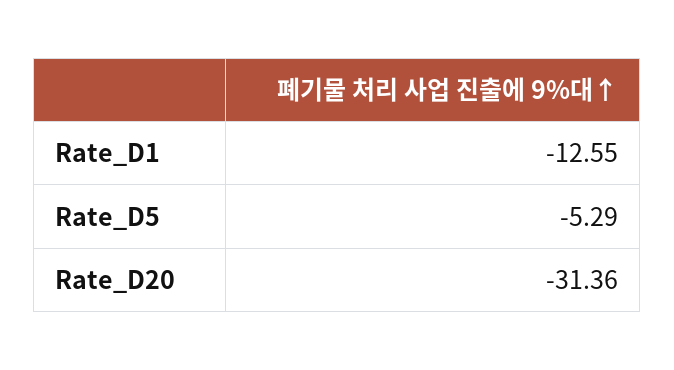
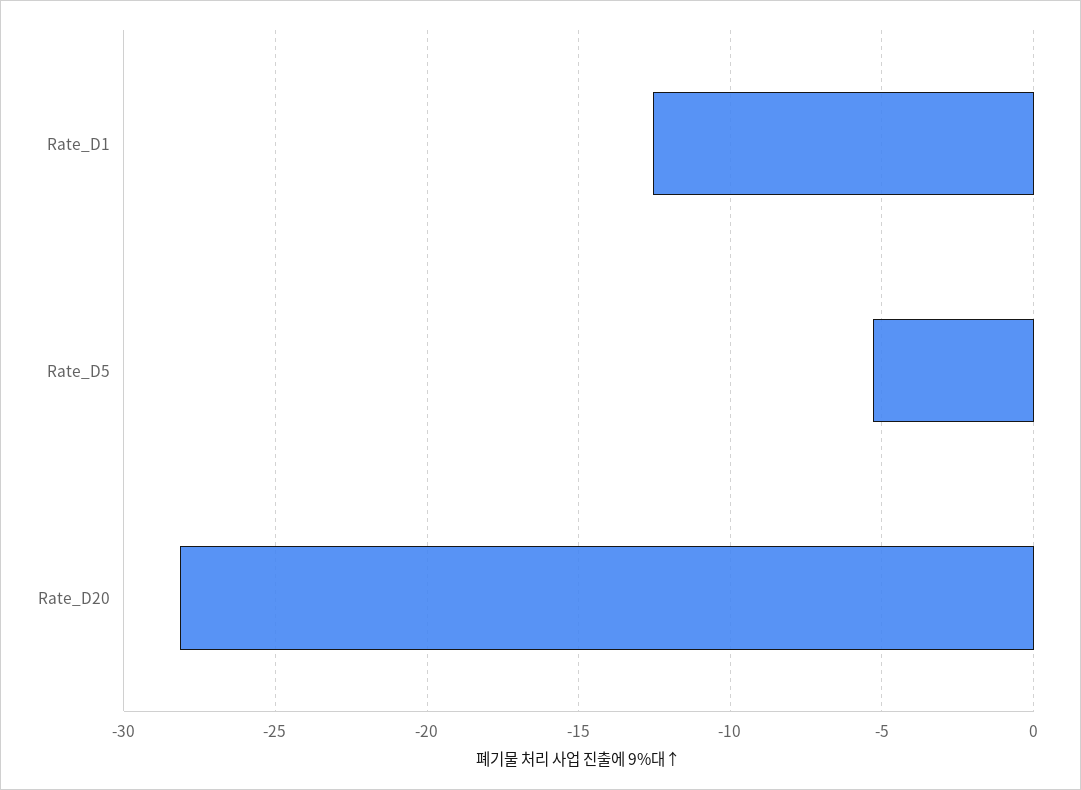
  {
    "Rate_D1": -12.55,
    "Rate_D5": -5.29,
-   "Rate_D20": -31.36
+   "Rate_D20": -28
  }

